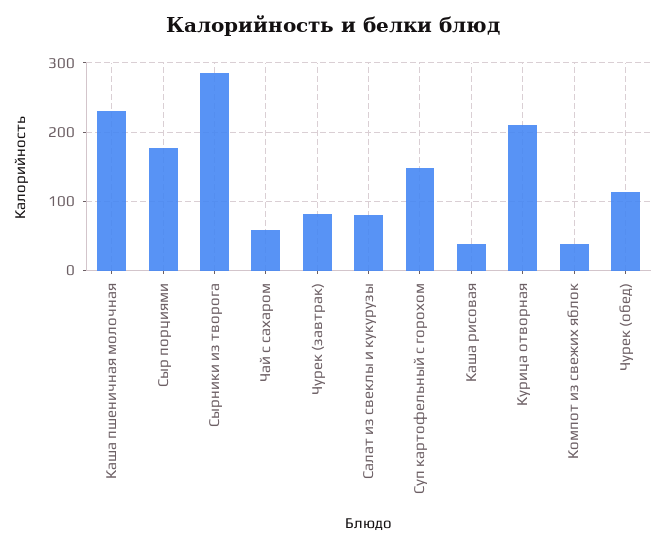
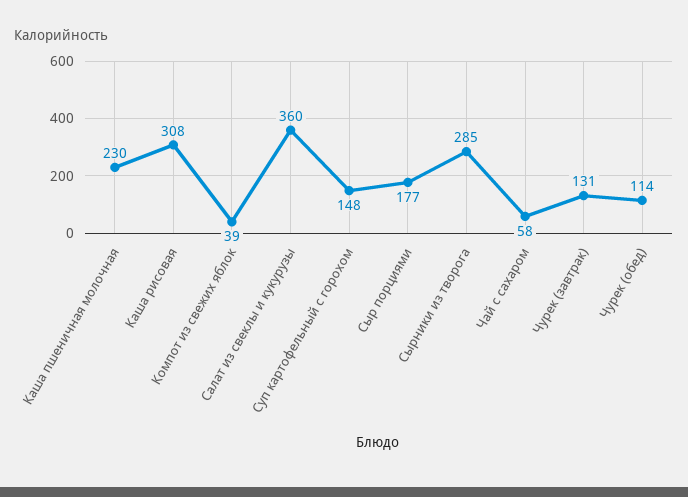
  {
    "Каша пшеничная молочная": 230,
    "Сыр порциями": 177,
    "Сырники из творога": 285,
    "Чай с сахаром": 58,
-   "Чурек (завтрак)": 80,
+   "Чурек (завтрак)": 131,
-   "Салат из свеклы и кукурузы": 80,
+   "Салат из свеклы и кукурузы": 360,
    "Суп картофельный с горохом": 148,
-   "Каша рисовая": 40,
+   "Каша рисовая": 308,
-   "Курица отворная": 210,
    "Компот из свежих яблок": 39,
    "Чурек (обед)": 114
  }

